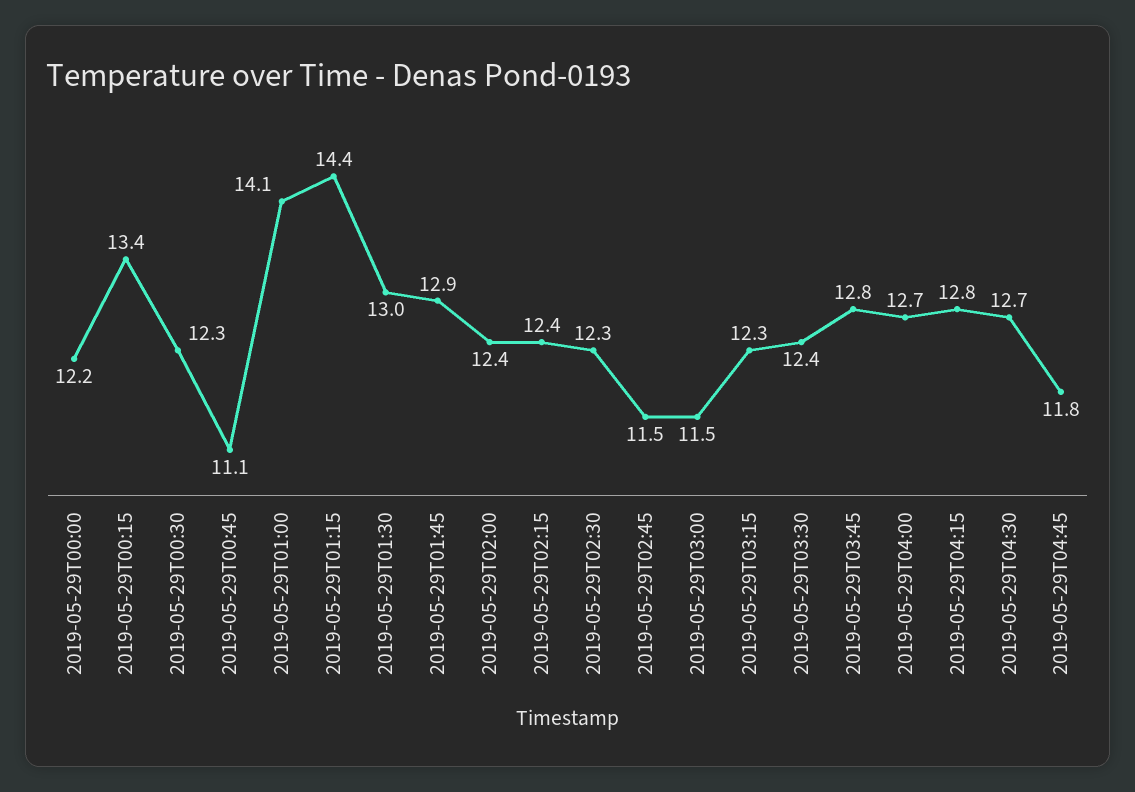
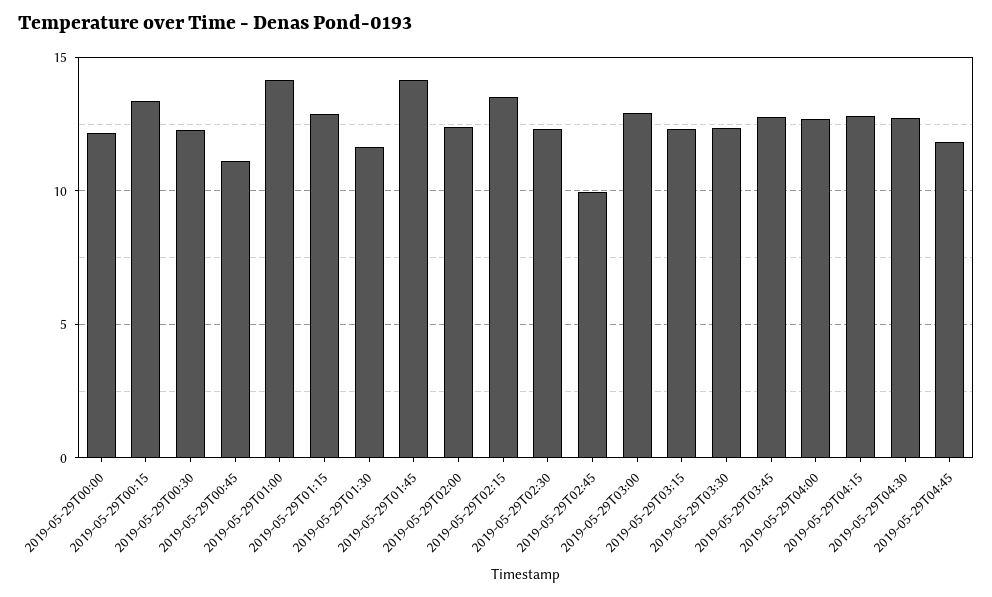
  {
    "2019-05-29T00:00": 12.2,
    "2019-05-29T00:15": 13.4,
    "2019-05-29T00:30": 12.3,
    "2019-05-29T00:45": 11.1,
    "2019-05-29T01:00": 14.1,
-   "2019-05-29T01:15": 14.4,
+   "2019-05-29T01:15": 13,
-   "2019-05-29T01:30": 13,
+   "2019-05-29T01:30": 11.5,
-   "2019-05-29T01:45": 12.9,
+   "2019-05-29T01:45": 14,
    "2019-05-29T02:00": 12.4,
-   "2019-05-29T02:15": 12.4,
+   "2019-05-29T02:15": 13.5,
    "2019-05-29T02:30": 12.3,
-   "2019-05-29T02:45": 11.5,
+   "2019-05-29T02:45": 10,
-   "2019-05-29T03:00": 11.5,
+   "2019-05-29T03:00": 13,
    "2019-05-29T03:15": 12.3,
    "2019-05-29T03:30": 12.4,
    "2019-05-29T03:45": 12.8,
    "2019-05-29T04:00": 12.7,
    "2019-05-29T04:15": 12.8,
    "2019-05-29T04:30": 12.7,
    "2019-05-29T04:45": 11.8
  }

